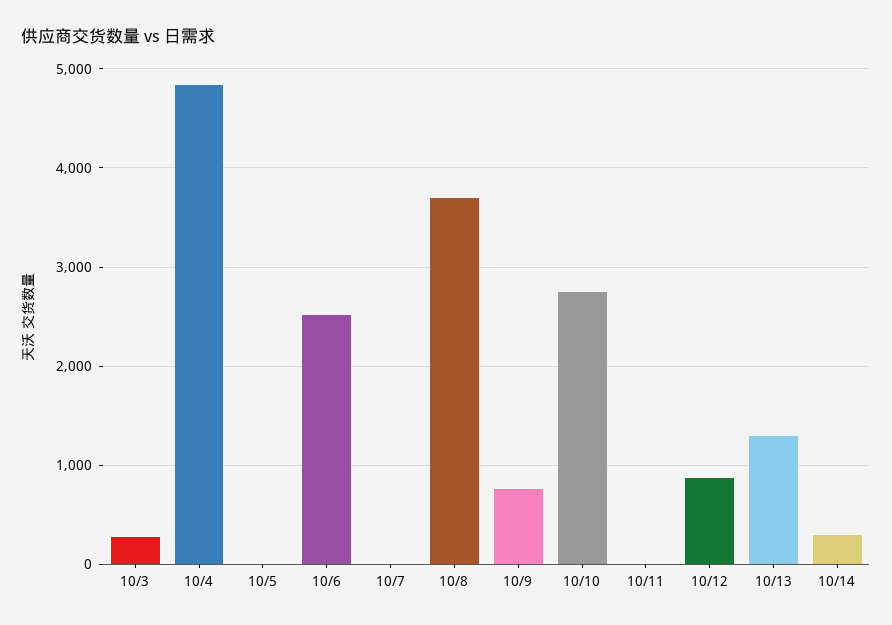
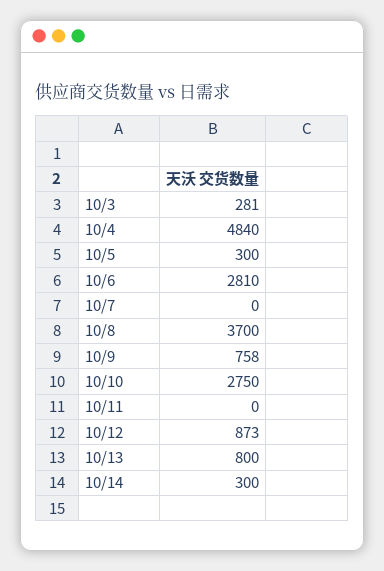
  {
    "10/3": 281,
    "10/4": 4840,
-   "10/5": 0,
+   "10/5": 300,
-   "10/6": 2500,
+   "10/6": 2810,
    "10/7": 0,
    "10/8": 3700,
    "10/9": 758,
    "10/10": 2750,
    "10/11": 0,
    "10/12": 873,
-   "10/13": 1300,
+   "10/13": 800,
    "10/14": 300
  }

